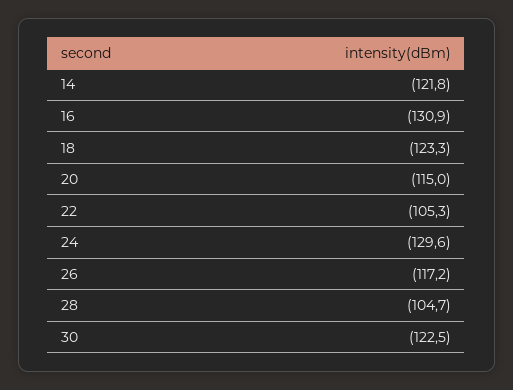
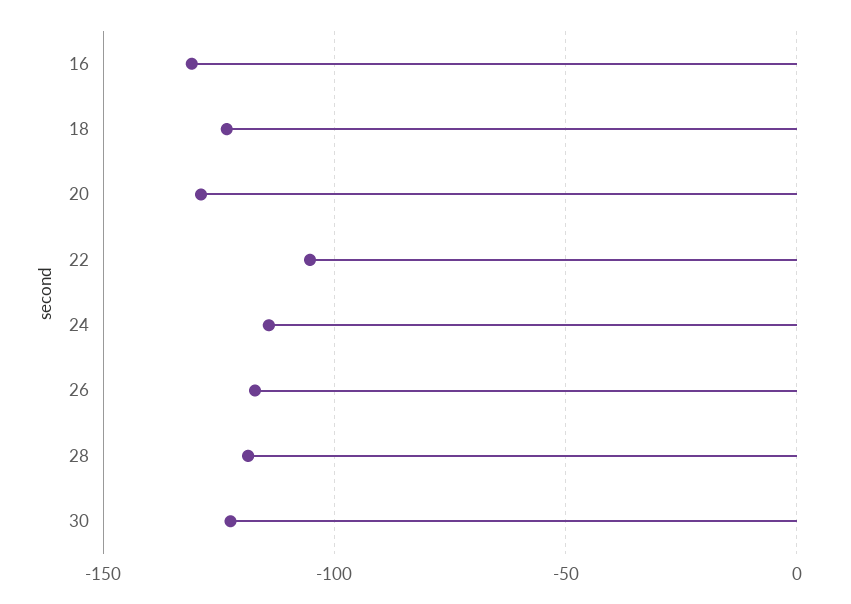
  {
-   "14": -121.8,
    "16": -130.9,
    "18": -123.3,
-   "20": -115,
+   "20": -130,
    "22": -105.3,
-   "24": -129.6,
+   "24": -115,
    "26": -117.2,
-   "28": -104.7,
+   "28": -120,
    "30": -122.5
  }

